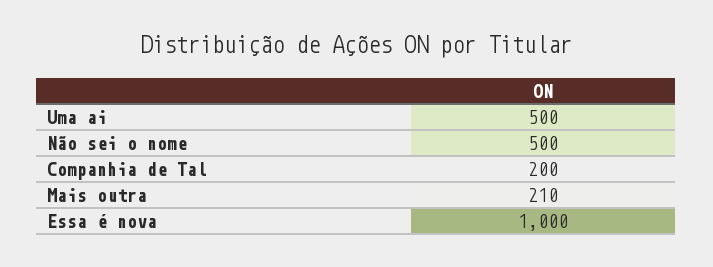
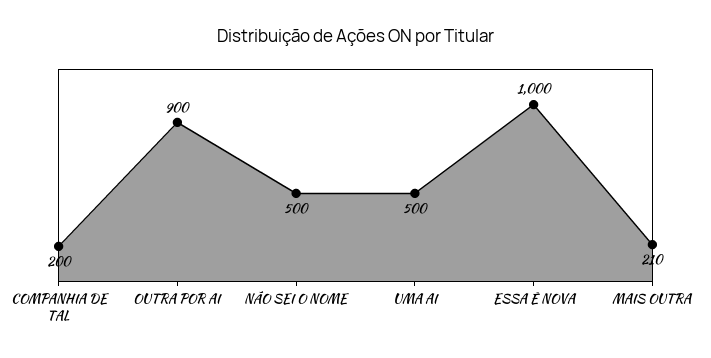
  {
    "Uma ai": 500,
    "Não sei o nome": 500,
    "Companhia de Tal": 200,
    "Mais outra": 210,
-   "Essa é nova": 1000
+   "Essa é nova": 1000,
+   "OUTRA POR AI": 900
  }

